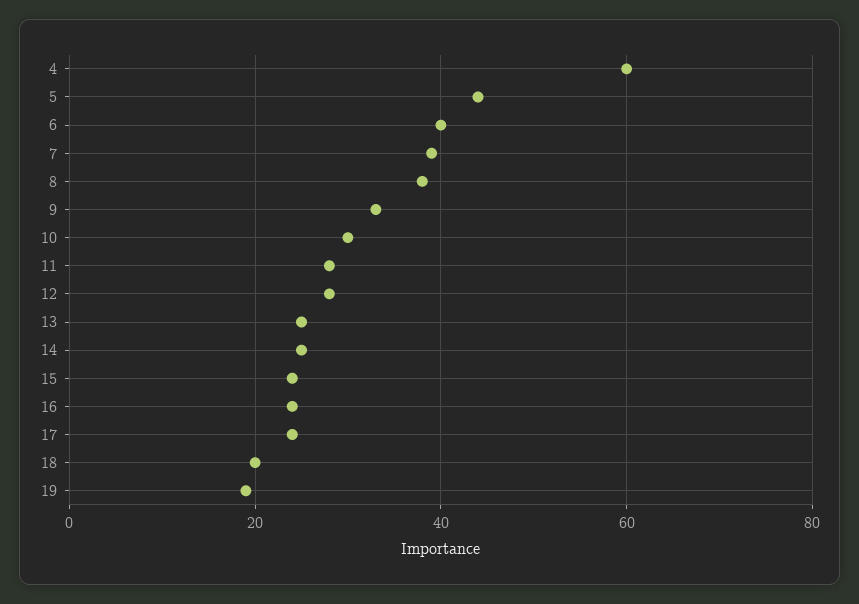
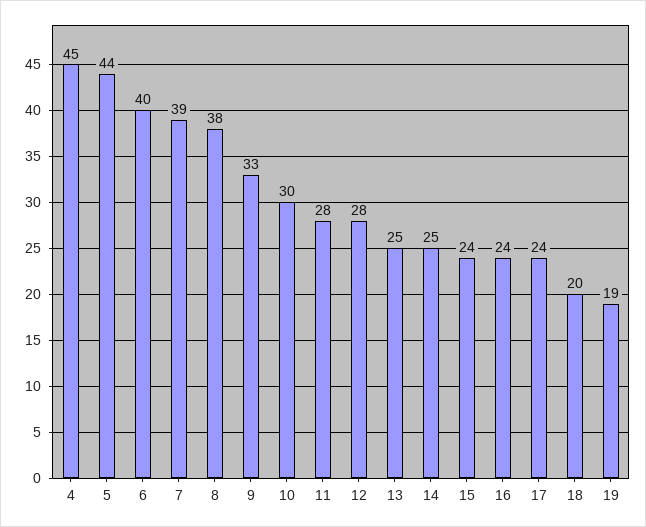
  {
-   "4": 60,
+   "4": 45,
    "5": 44,
    "6": 40,
    "7": 39,
    "8": 38,
    "9": 33,
    "10": 30,
    "11": 28,
    "12": 28,
    "13": 25,
    "14": 25,
    "15": 24,
    "16": 24,
    "17": 24,
    "18": 20,
    "19": 19
  }

